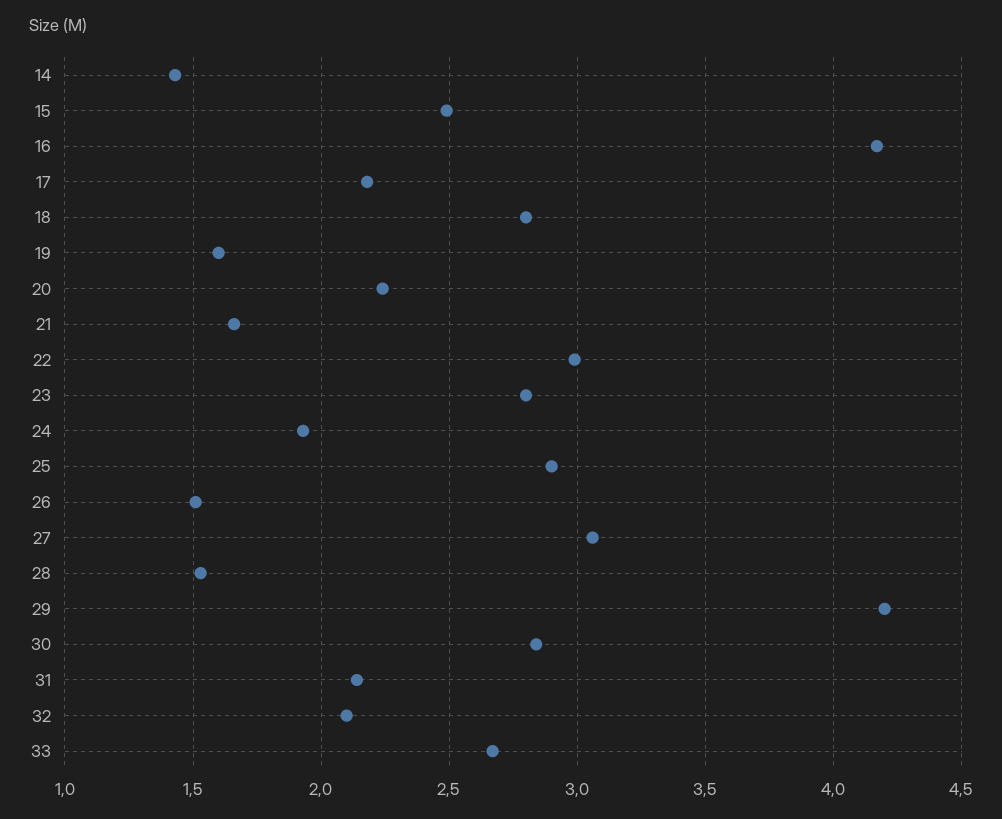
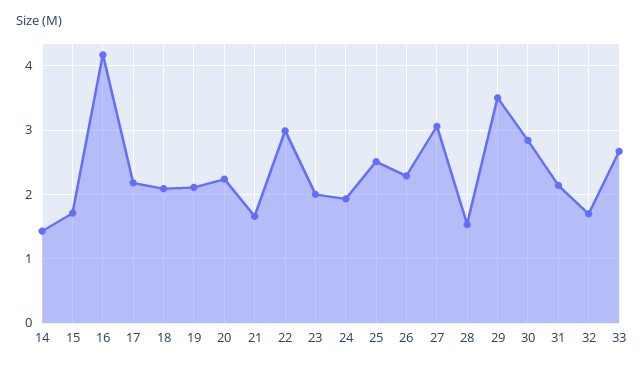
  {
    "14": 1.45,
-   "15": 2.5,
+   "15": 1.7,
    "16": 4.15,
    "17": 2.2,
-   "18": 2.8,
+   "18": 2.1,
-   "19": 1.6,
+   "19": 2.1,
    "20": 2.25,
    "21": 1.65,
    "22": 3,
-   "23": 2.8,
+   "23": 2,
    "24": 1.95,
-   "25": 2.9,
+   "25": 2.5,
-   "26": 1.5,
+   "26": 2.3,
    "27": 3.05,
    "28": 1.55,
-   "29": 4.2,
+   "29": 3.5,
    "30": 2.85,
    "31": 2.15,
-   "32": 2.1,
+   "32": 1.7,
    "33": 2.65
  }

